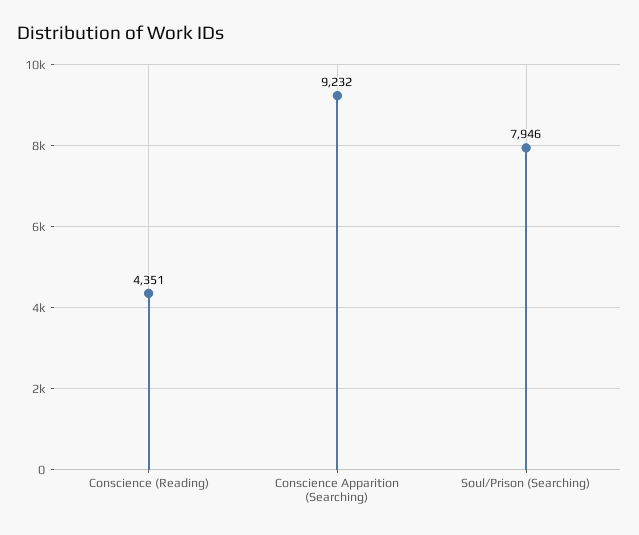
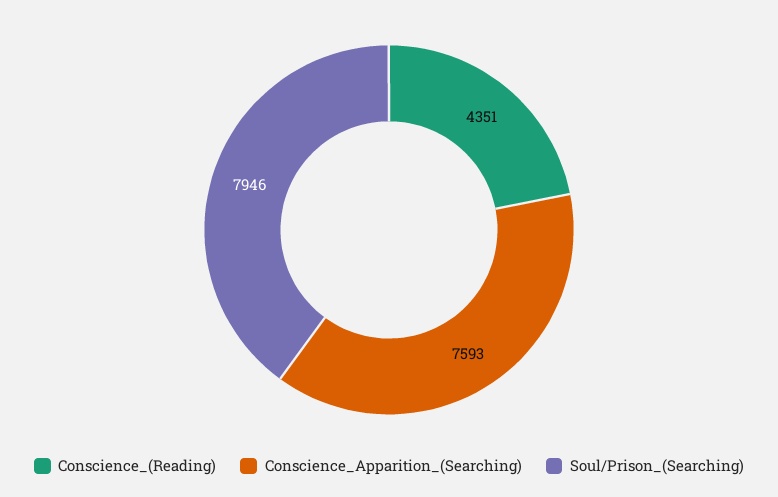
  {
    "Conscience (Reading)": 4351,
-   "Conscience Apparition (Searching)": 9232,
+   "Conscience Apparition (Searching)": 7593,
    "Soul/Prison (Searching)": 7946
  }

